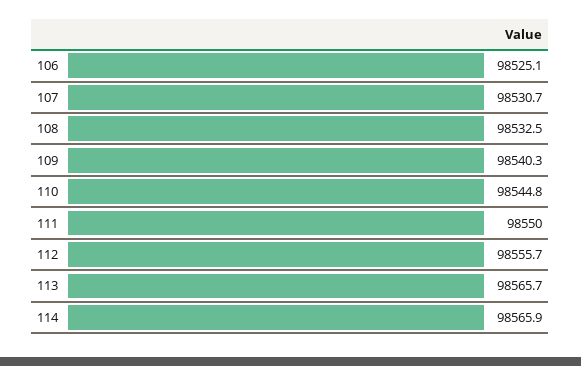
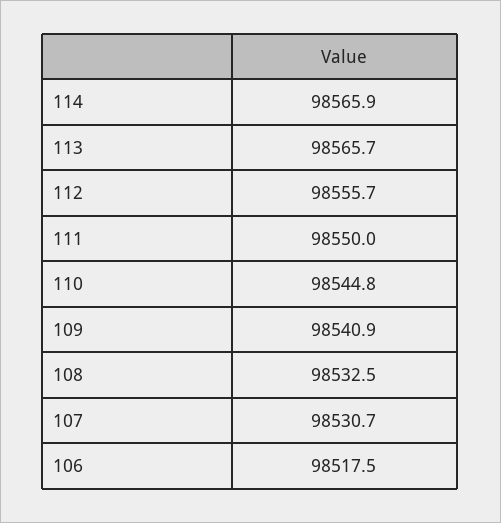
  {
-   "106": 98525.1,
+   "106": 98517.5,
    "107": 98530.7,
    "108": 98532.5,
-   "109": 98540.3,
+   "109": 98540.9,
    "110": 98544.8,
    "111": 98550,
    "112": 98555.7,
    "113": 98565.7,
    "114": 98565.9
  }

